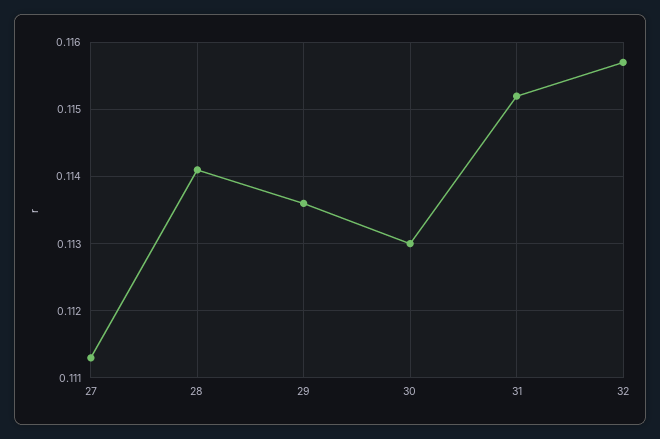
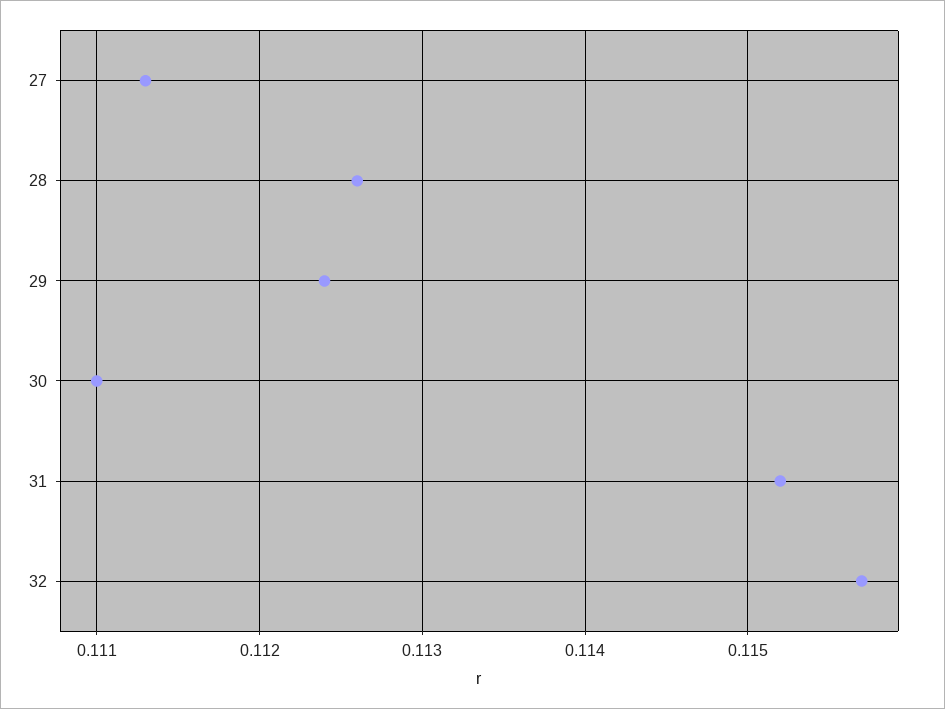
  {
    "27": 0.1113,
-   "28": 0.1141,
+   "28": 0.1126,
-   "29": 0.1136,
+   "29": 0.1124,
-   "30": 0.113,
+   "30": 0.111,
    "31": 0.1152,
    "32": 0.1157
  }

